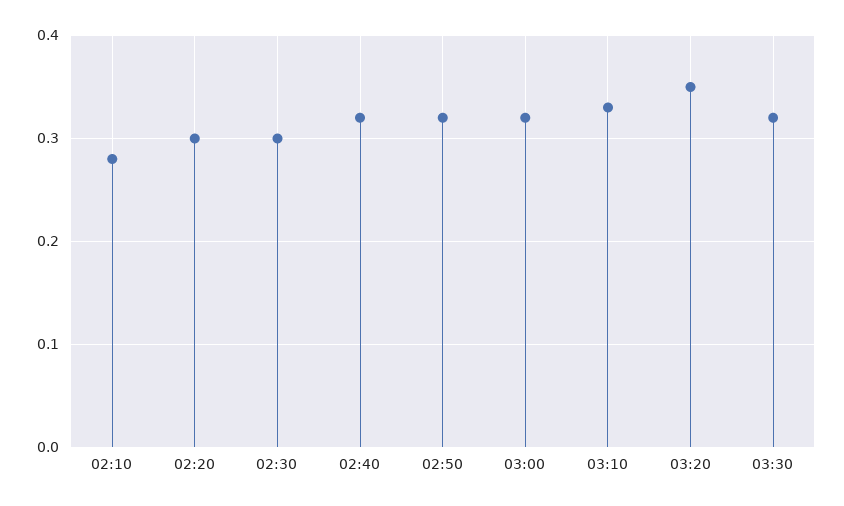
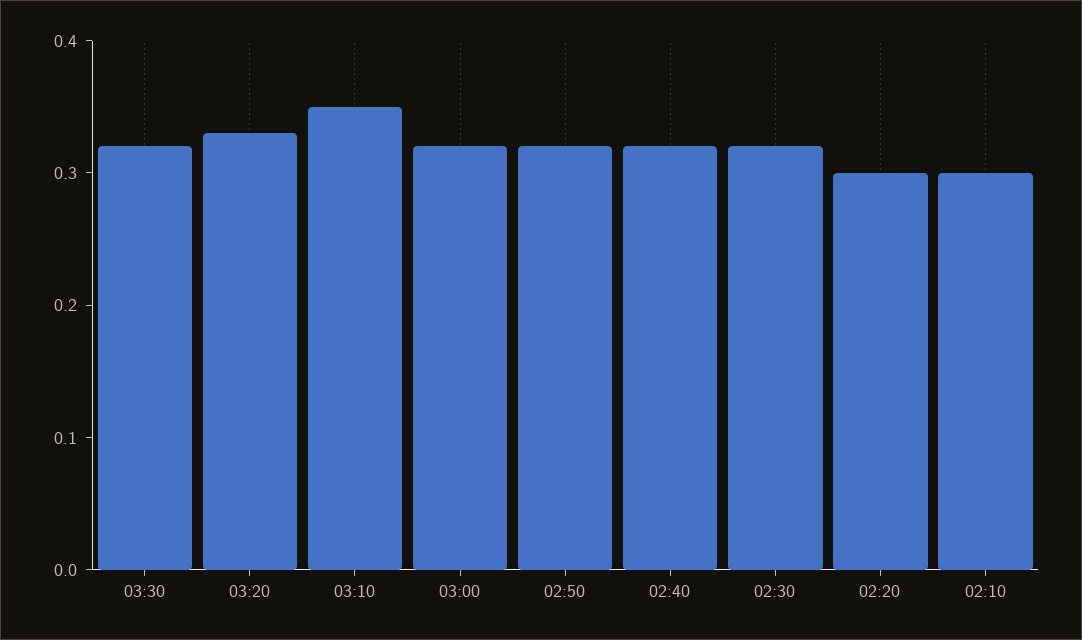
  {
-   "02:10": 0.28,
+   "02:10": 0.3,
    "02:20": 0.3,
-   "02:30": 0.3,
+   "02:30": 0.32,
    "02:40": 0.32,
    "02:50": 0.32,
    "03:00": 0.32,
-   "03:10": 0.33,
+   "03:10": 0.35,
-   "03:20": 0.35,
+   "03:20": 0.33,
    "03:30": 0.32
  }

